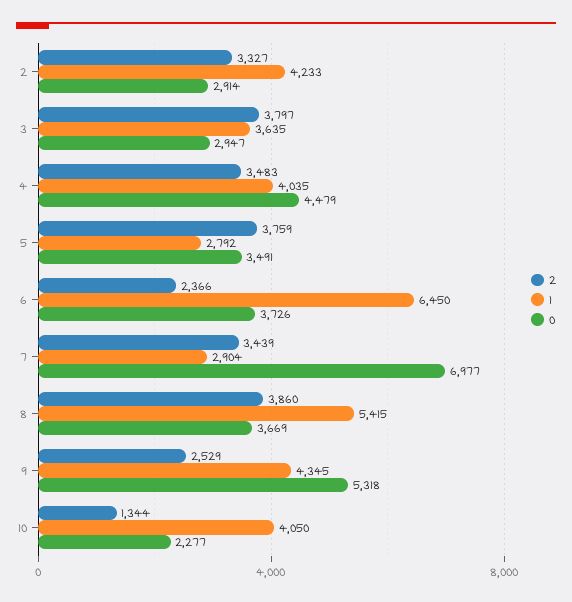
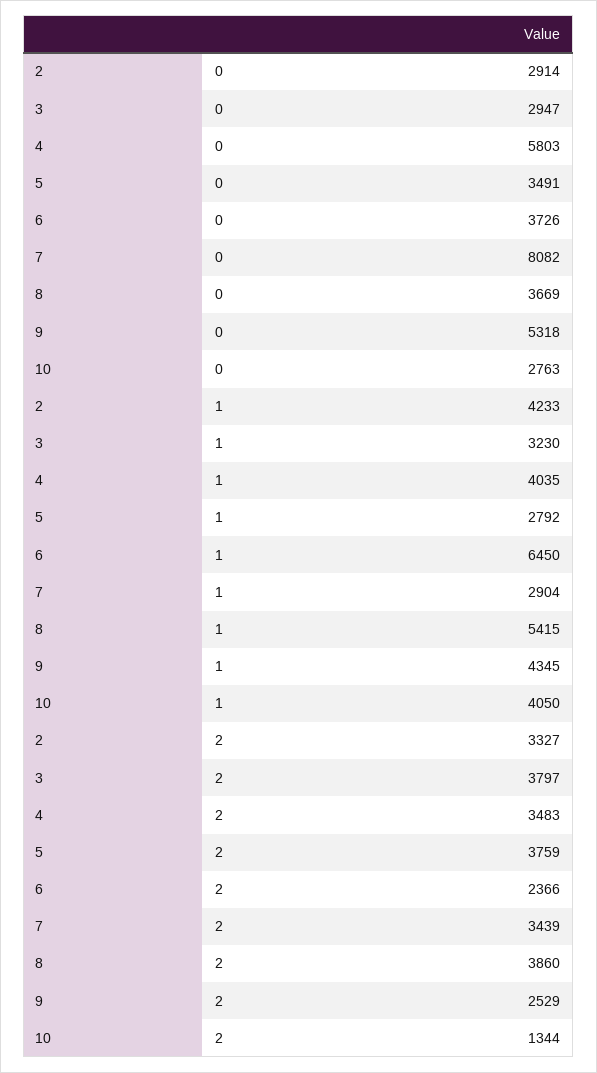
  {
    "2": {
      "2": 3327,
      "3": 3797,
      "4": 3483,
      "5": 3759,
      "6": 2366,
      "7": 3439,
      "8": 3860,
      "9": 2529,
      "10": 1344
    },
    "1": {
      "2": 4233,
-     "3": 3635,
+     "3": 3230,
      "4": 4035,
      "5": 2792,
      "6": 6450,
      "7": 2904,
      "8": 5415,
      "9": 4345,
      "10": 4050
    },
    "0": {
      "2": 2914,
      "3": 2947,
-     "4": 4479,
+     "4": 5803,
      "5": 3491,
      "6": 3726,
-     "7": 6977,
+     "7": 8082,
      "8": 3669,
      "9": 5318,
-     "10": 2277
+     "10": 2763
    }
  }

